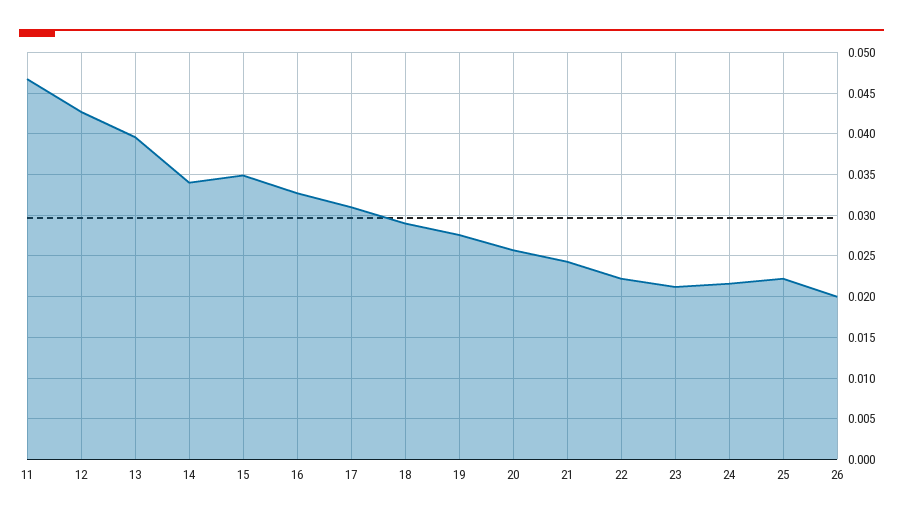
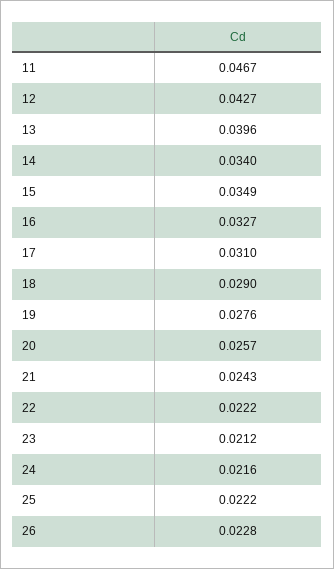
  {
    "11": 0.0467,
    "12": 0.0427,
    "13": 0.0396,
    "14": 0.034,
    "15": 0.0349,
    "16": 0.0327,
    "17": 0.031,
    "18": 0.029,
    "19": 0.0276,
    "20": 0.0257,
    "21": 0.0243,
    "22": 0.0222,
    "23": 0.0212,
    "24": 0.0216,
    "25": 0.0222,
-   "26": 0.02
+   "26": 0.0228
  }

